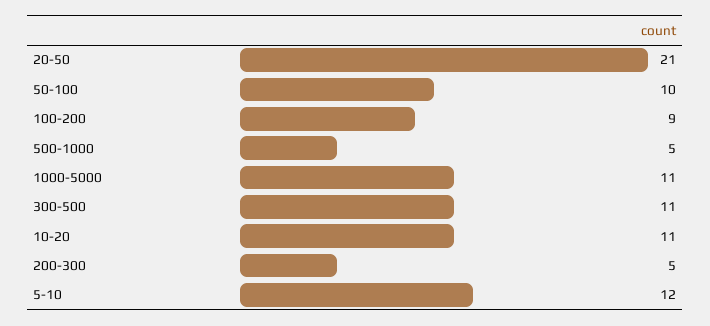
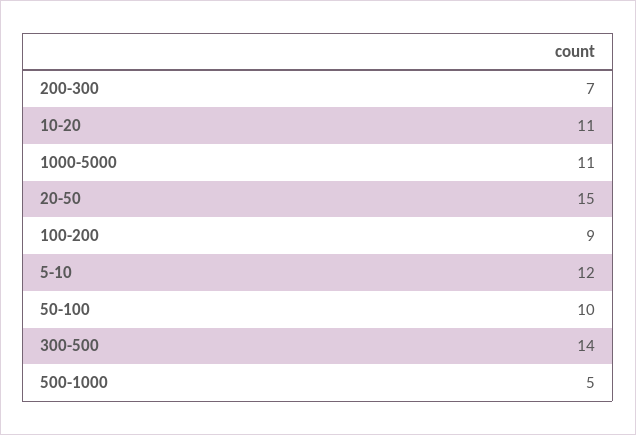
  {
-   "20-50": 21,
+   "20-50": 15,
    "50-100": 10,
    "100-200": 9,
    "500-1000": 5,
    "1000-5000": 11,
-   "300-500": 11,
+   "300-500": 14,
    "10-20": 11,
-   "200-300": 5,
+   "200-300": 7,
    "5-10": 12
  }

